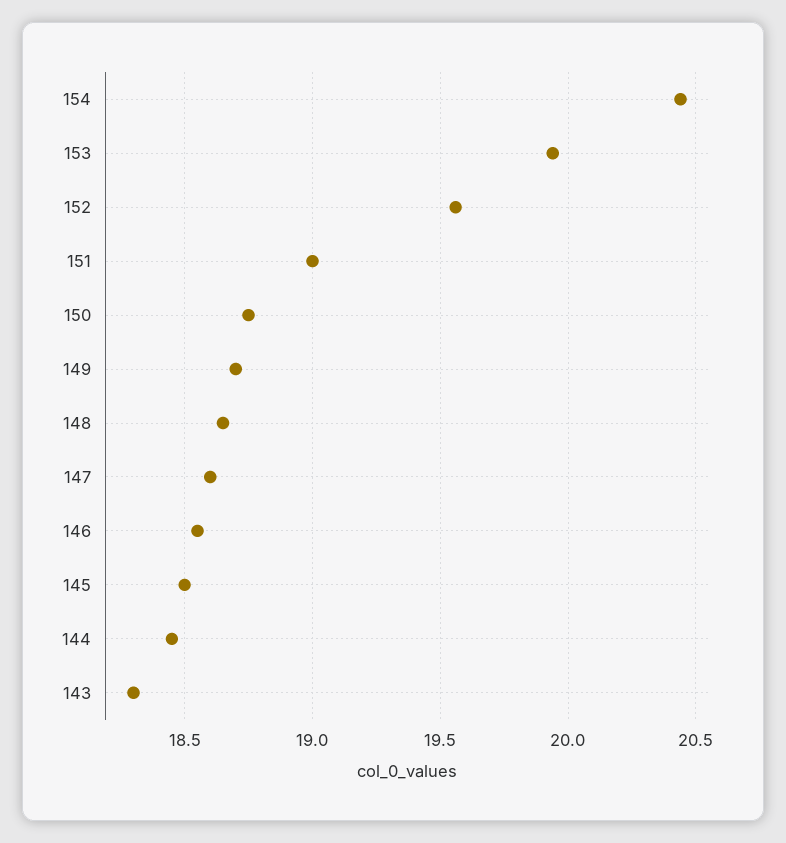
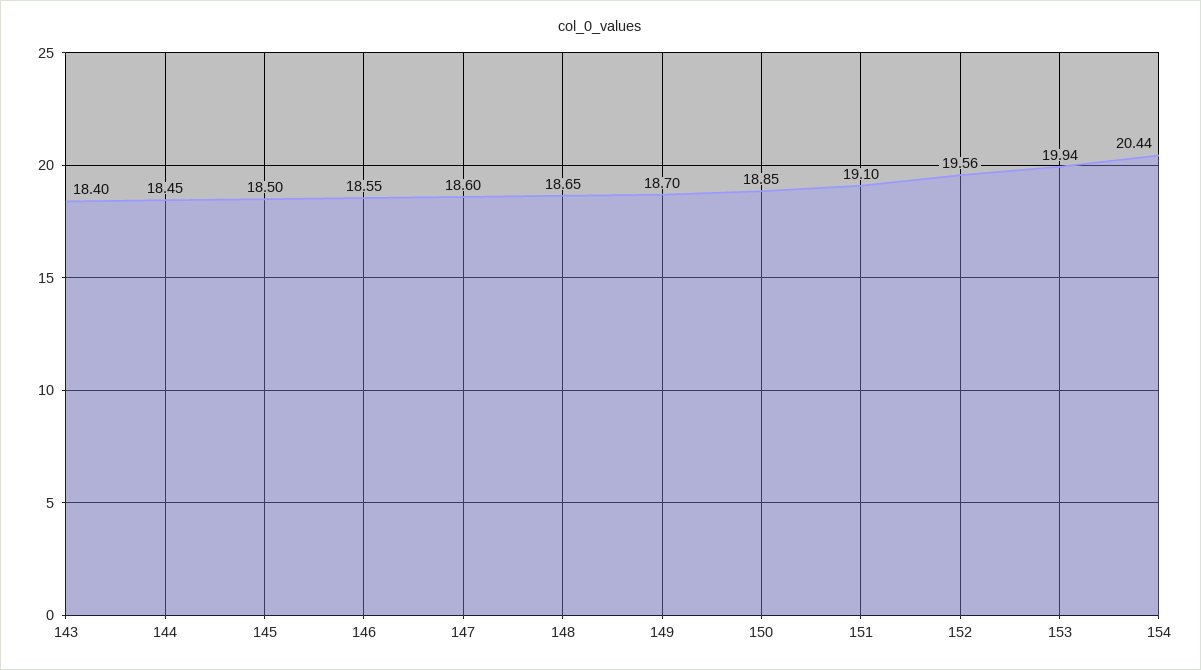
  {
    "154": 20.44,
    "153": 19.94,
    "152": 19.56,
-   "151": 19,
+   "151": 19.1,
-   "150": 18.75,
+   "150": 18.85,
    "149": 18.7,
    "148": 18.65,
    "147": 18.6,
    "146": 18.55,
    "145": 18.5,
    "144": 18.45,
-   "143": 18.3
+   "143": 18.4
  }

